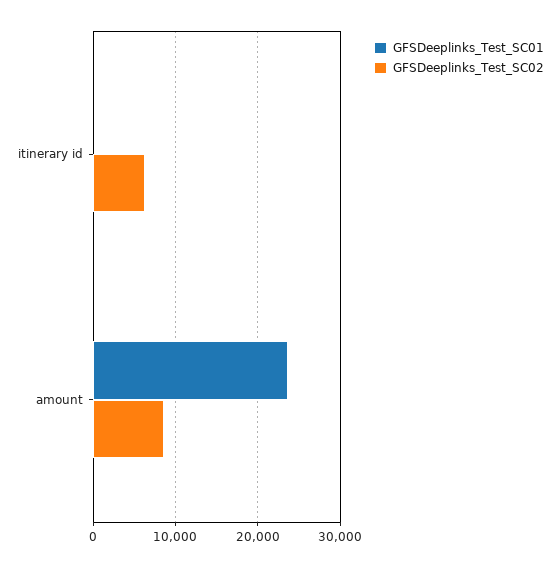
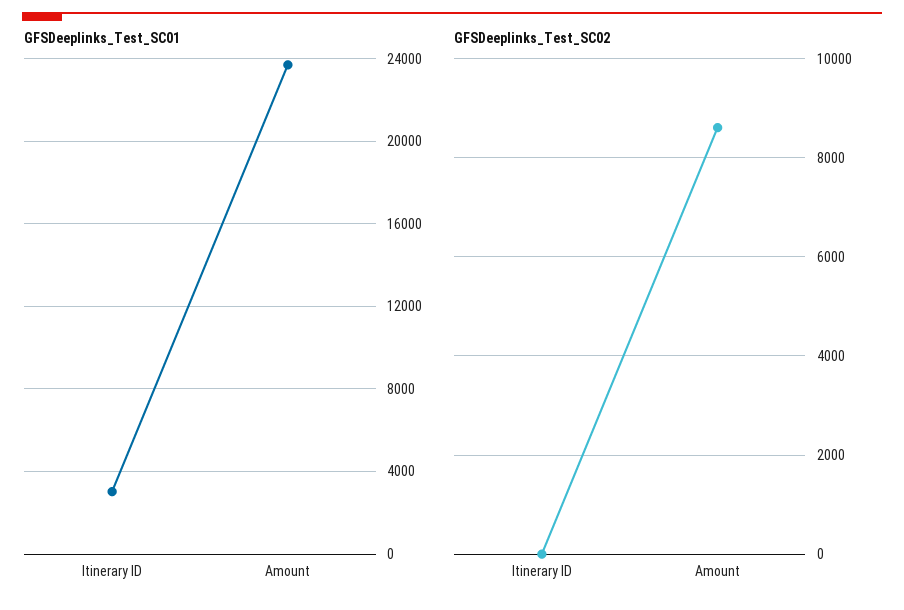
  {
    "GFSDeeplinks_Test_SC01": {
-     "itinerary id": 0,
+     "itinerary id": 3000,
      "amount": 23500
    },
    "GFSDeeplinks_Test_SC02": {
-     "itinerary id": 6000,
+     "itinerary id": 0,
      "amount": 8600
    }
  }

